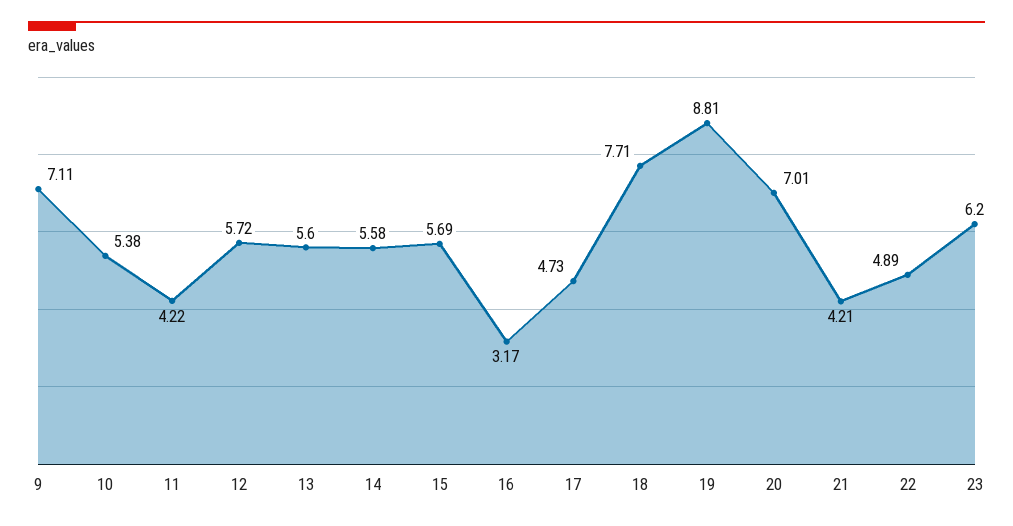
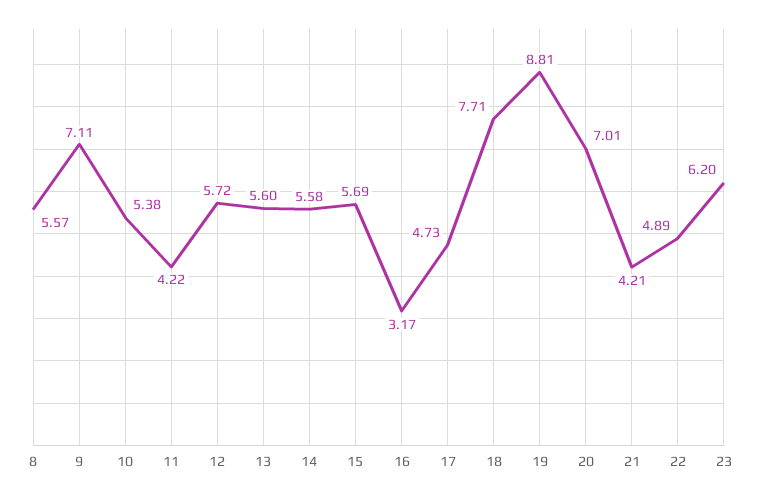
  {
    "9": 7.11,
    "10": 5.38,
    "11": 4.22,
    "12": 5.72,
    "13": 5.6,
    "14": 5.58,
    "15": 5.69,
    "16": 3.17,
    "17": 4.73,
    "18": 7.71,
    "19": 8.81,
    "20": 7.01,
    "21": 4.21,
    "22": 4.89,
-   "23": 6.2
+   "23": 6.2,
+   "8": 5.57
  }

